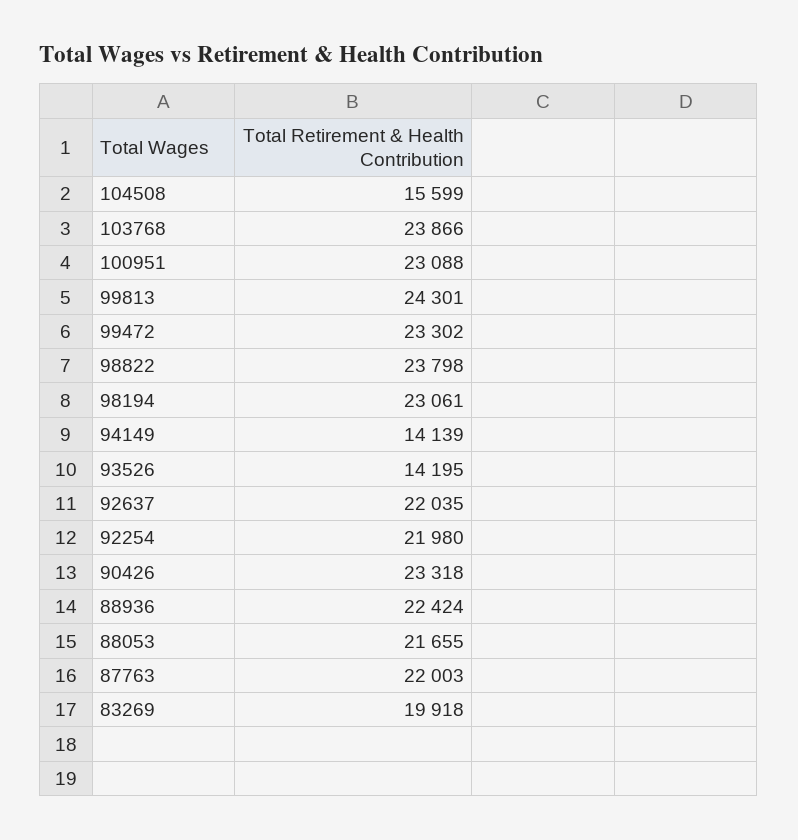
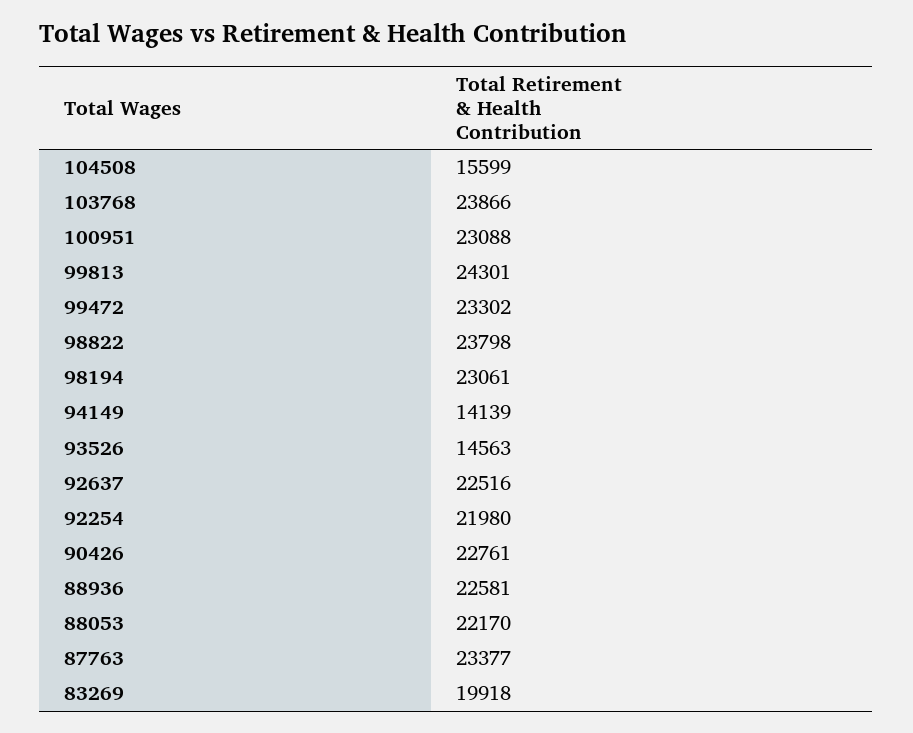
  {
    "104508": 15599,
    "103768": 23866,
    "100951": 23088,
    "99813": 24301,
    "99472": 23302,
    "98822": 23798,
    "98194": 23061,
    "94149": 14139,
-   "93526": 14195,
+   "93526": 14563,
-   "92637": 22035,
+   "92637": 22516,
    "92254": 21980,
-   "90426": 23318,
+   "90426": 22761,
-   "88936": 22424,
+   "88936": 22581,
-   "88053": 21655,
+   "88053": 22170,
-   "87763": 22003,
+   "87763": 23377,
    "83269": 19918
  }

